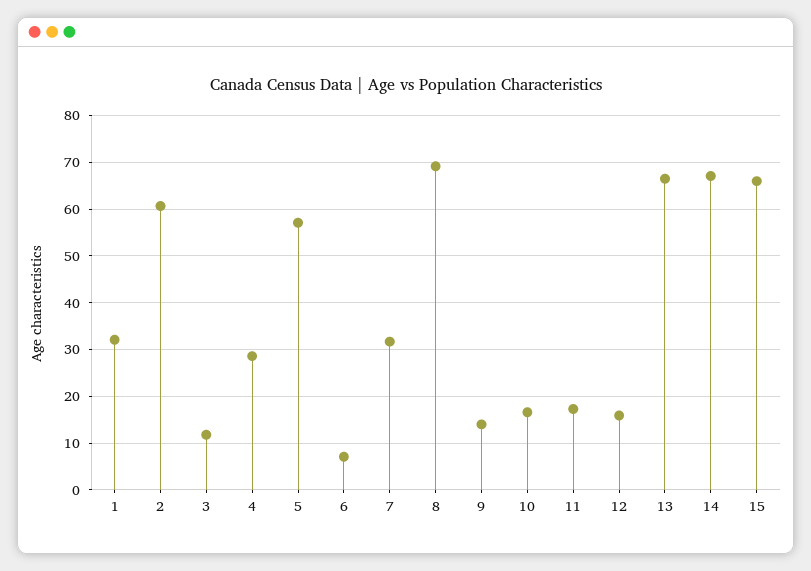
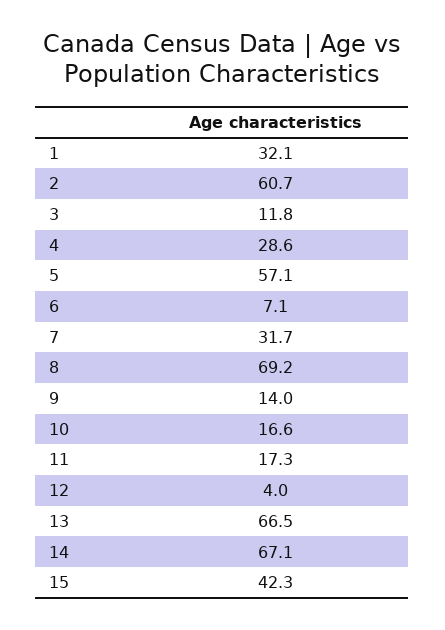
  {
    "1": 32.1,
    "2": 60.7,
    "3": 11.8,
    "4": 28.6,
    "5": 57.1,
    "6": 7.1,
    "7": 31.7,
    "8": 69.2,
    "9": 14,
    "10": 16.6,
    "11": 17.3,
-   "12": 16,
+   "12": 4,
    "13": 66.5,
    "14": 67.1,
-   "15": 66
+   "15": 42.3
  }

